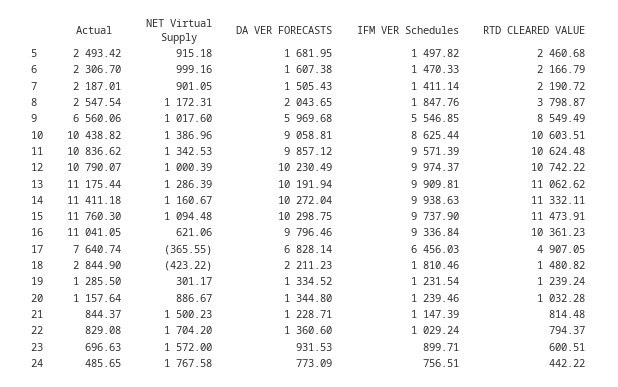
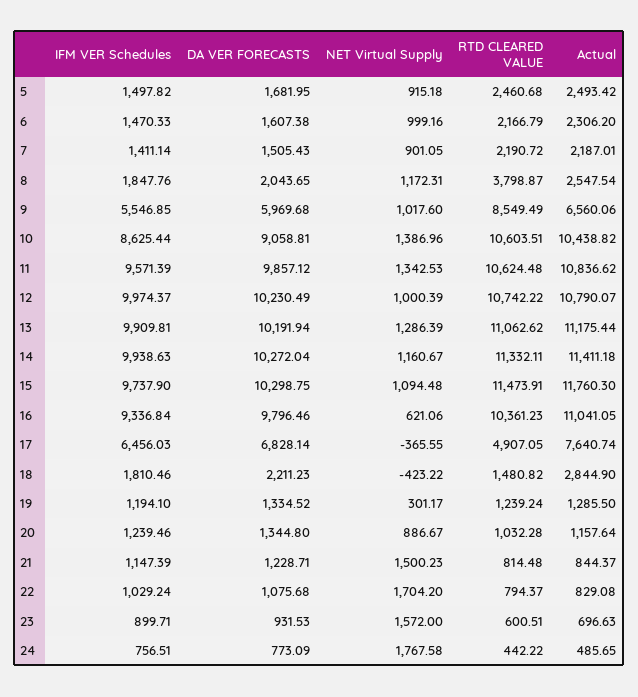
  {
    "Actual": {
      "5": 2493.42,
-     "6": 2306.7,
+     "6": 2306.2,
      "7": 2187.01,
      "8": 2547.54,
      "9": 6560.06,
      "10": 10438.82,
      "11": 10836.62,
      "12": 10790.07,
      "13": 11175.44,
      "14": 11411.18,
      "15": 11760.3,
      "16": 11041.05,
      "17": 7640.74,
      "18": 2844.9,
      "19": 1285.5,
      "20": 1157.64,
      "21": 844.37,
      "22": 829.08,
      "23": 696.63,
      "24": 485.65
    },
    "NET Virtual Supply": {
      "5": 915.18,
      "6": 999.16,
      "7": 901.05,
      "8": 1172.31,
      "9": 1017.6,
      "10": 1386.96,
      "11": 1342.53,
      "12": 1000.39,
      "13": 1286.39,
      "14": 1160.67,
      "15": 1094.48,
      "16": 621.06,
      "17": -365.55,
      "18": -423.22,
      "19": 301.17,
      "20": 886.67,
      "21": 1500.23,
      "22": 1704.2,
      "23": 1572,
      "24": 1767.58
    },
    "DA VER FORECASTS": {
      "5": 1681.95,
      "6": 1607.38,
      "7": 1505.43,
      "8": 2043.65,
      "9": 5969.68,
      "10": 9058.81,
      "11": 9857.12,
      "12": 10230.49,
      "13": 10191.94,
      "14": 10272.04,
      "15": 10298.75,
      "16": 9796.46,
      "17": 6828.14,
      "18": 2211.23,
      "19": 1334.52,
      "20": 1344.8,
      "21": 1228.71,
-     "22": 1360.6,
+     "22": 1075.68,
      "23": 931.53,
      "24": 773.09
    },
    "IFM VER Schedules": {
      "5": 1497.82,
      "6": 1470.33,
      "7": 1411.14,
      "8": 1847.76,
      "9": 5546.85,
      "10": 8625.44,
      "11": 9571.39,
      "12": 9974.37,
      "13": 9909.81,
      "14": 9938.63,
      "15": 9737.9,
      "16": 9336.84,
      "17": 6456.03,
      "18": 1810.46,
-     "19": 1231.54,
+     "19": 1194.1,
      "20": 1239.46,
      "21": 1147.39,
      "22": 1029.24,
      "23": 899.71,
      "24": 756.51
    },
    "RTD CLEARED VALUE": {
      "5": 2460.68,
      "6": 2166.79,
      "7": 2190.72,
      "8": 3798.87,
      "9": 8549.49,
      "10": 10603.51,
      "11": 10624.48,
      "12": 10742.22,
      "13": 11062.62,
      "14": 11332.11,
      "15": 11473.91,
      "16": 10361.23,
      "17": 4907.05,
      "18": 1480.82,
      "19": 1239.24,
      "20": 1032.28,
      "21": 814.48,
      "22": 794.37,
      "23": 600.51,
      "24": 442.22
    }
  }

